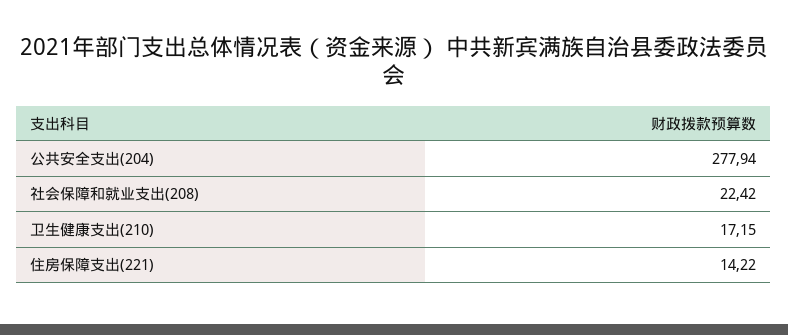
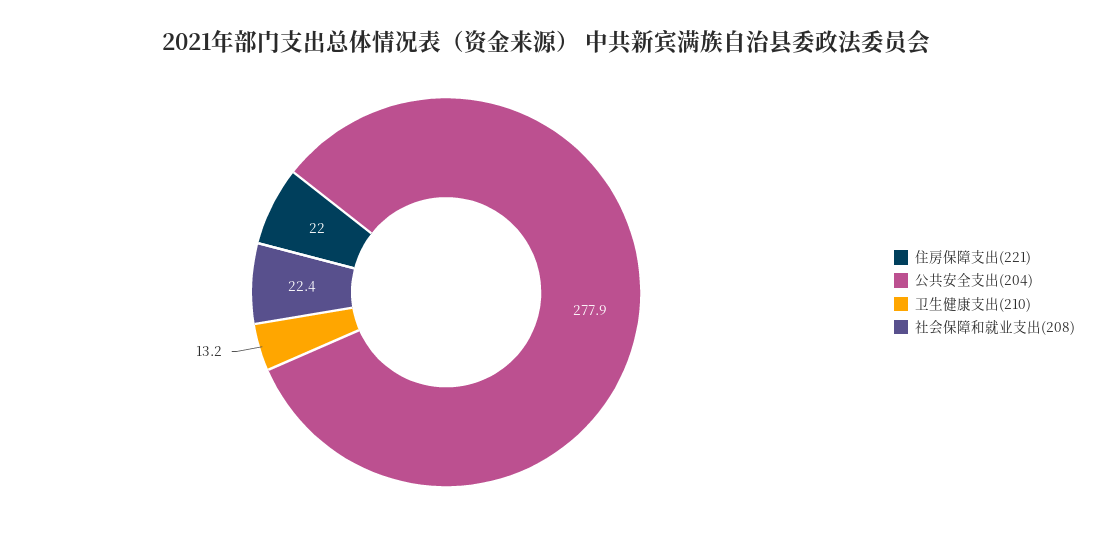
  {
    "公共安全支出(204)": 277.94,
    "社会保障和就业支出(208)": 22.42,
-   "卫生健康支出(210)": 17.15,
+   "卫生健康支出(210)": 13.2,
-   "住房保障支出(221)": 14.22
+   "住房保障支出(221)": 22
  }

